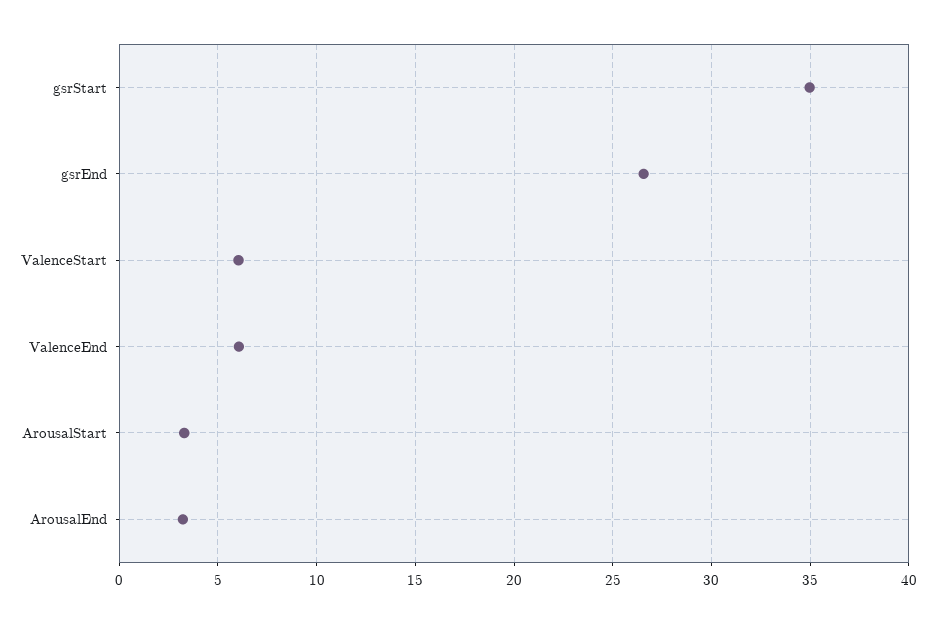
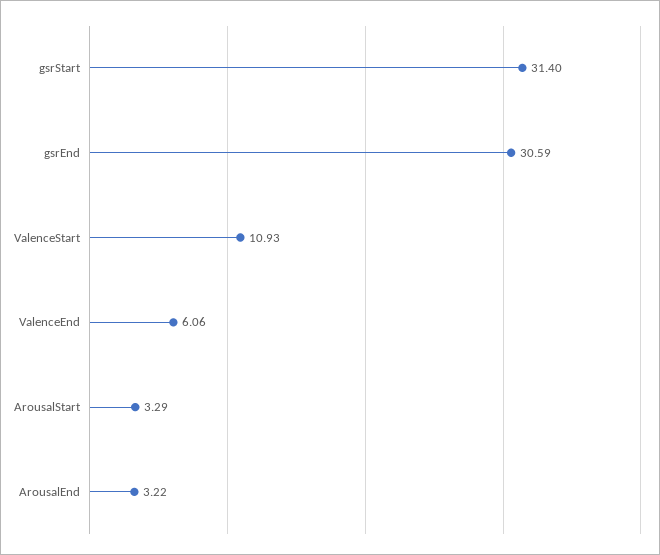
  {
-   "gsrStart": 35,
+   "gsrStart": 31.4,
-   "gsrEnd": 26.5,
+   "gsrEnd": 30.59,
-   "ValenceStart": 6,
+   "ValenceStart": 10.93,
    "ValenceEnd": 6.06,
    "ArousalStart": 3.29,
    "ArousalEnd": 3.22
  }

